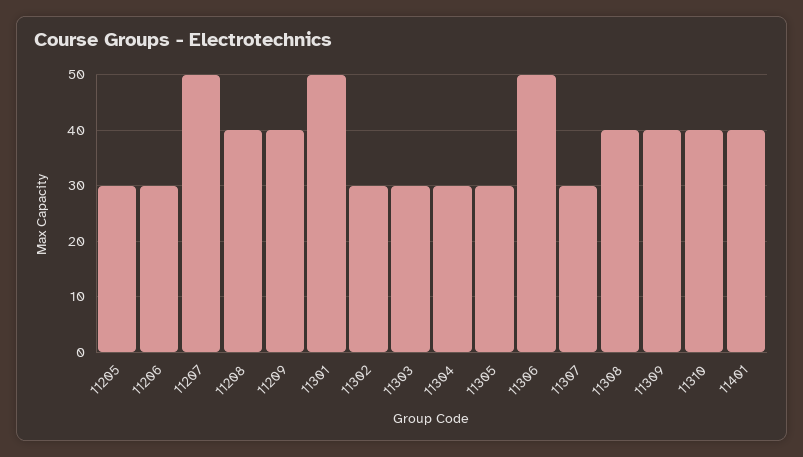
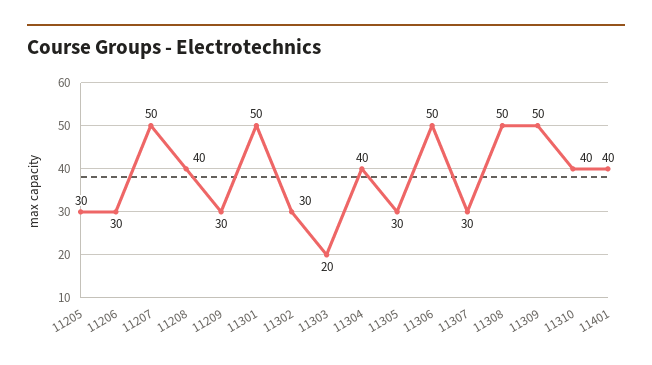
  {
    "11205": 30,
    "11206": 30,
    "11207": 50,
    "11208": 40,
-   "11209": 40,
+   "11209": 30,
    "11301": 50,
    "11302": 30,
-   "11303": 30,
+   "11303": 20,
-   "11304": 30,
+   "11304": 40,
    "11305": 30,
    "11306": 50,
    "11307": 30,
-   "11308": 40,
+   "11308": 50,
-   "11309": 40,
+   "11309": 50,
    "11310": 40,
    "11401": 40
  }

